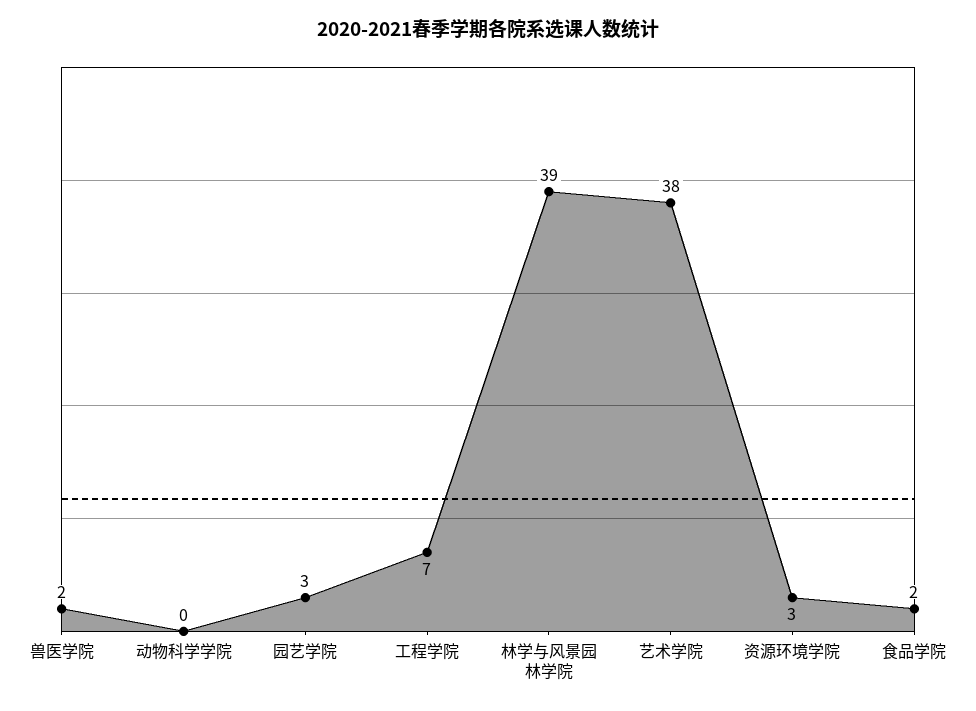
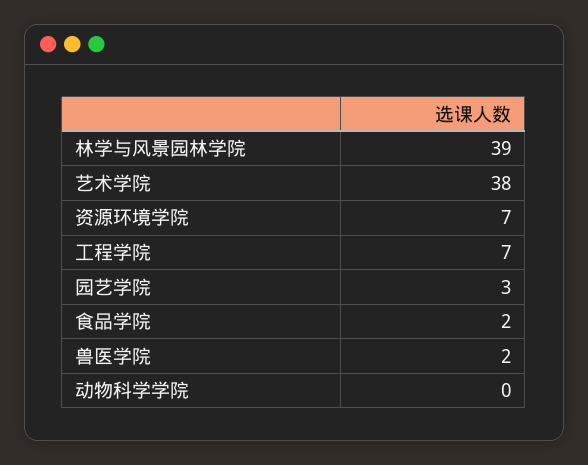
  {
    "兽医学院": 2,
    "动物科学学院": 0,
    "园艺学院": 3,
    "工程学院": 7,
    "林学与风景园林学院": 39,
    "艺术学院": 38,
-   "资源环境学院": 3,
+   "资源环境学院": 7,
    "食品学院": 2
  }

